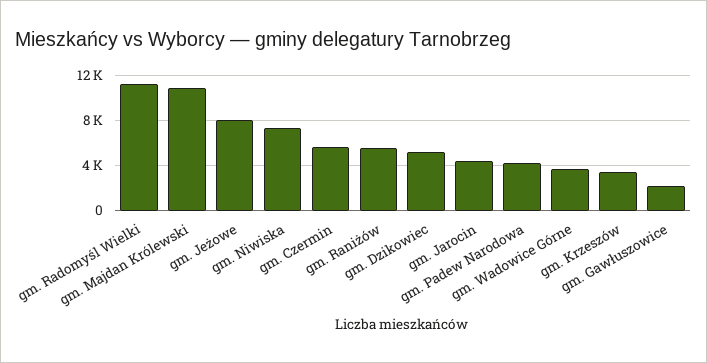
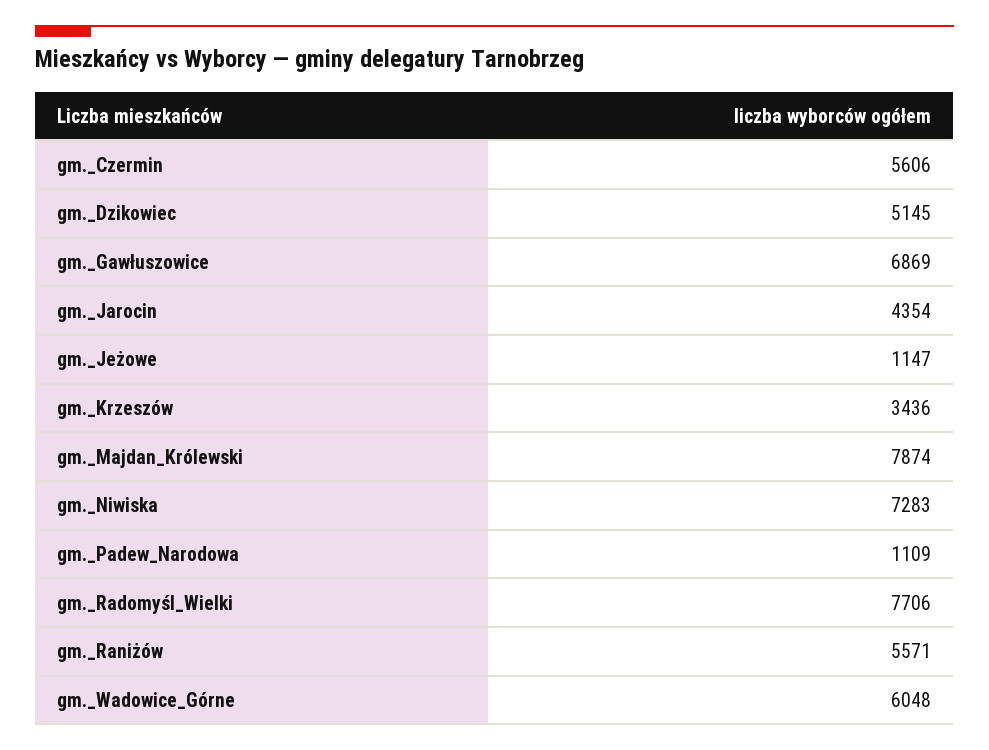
  {
-   "gm. Radomyśl Wielki": 11000,
+   "gm. Radomyśl Wielki": 7706,
-   "gm. Majdan Królewski": 11000,
+   "gm. Majdan Królewski": 7874,
-   "gm. Jeżowe": 8000,
+   "gm. Jeżowe": 1147,
    "gm. Niwiska": 7283,
    "gm. Czermin": 5606,
    "gm. Raniżów": 5571,
    "gm. Dzikowiec": 5145,
    "gm. Jarocin": 4354,
-   "gm. Padew Narodowa": 4000,
+   "gm. Padew Narodowa": 1109,
-   "gm. Wadowice Górne": 4000,
+   "gm. Wadowice Górne": 6048,
    "gm. Krzeszów": 3436,
-   "gm. Gawłuszowice": 2000
+   "gm. Gawłuszowice": 6869
  }

